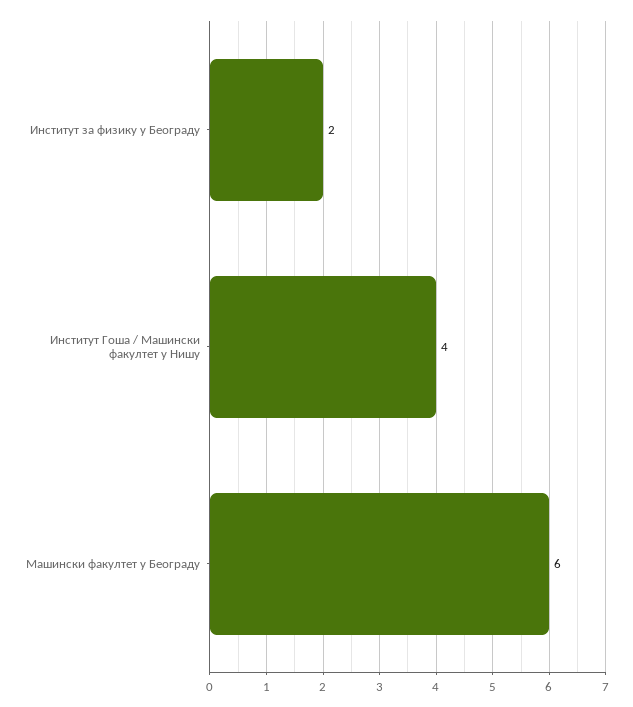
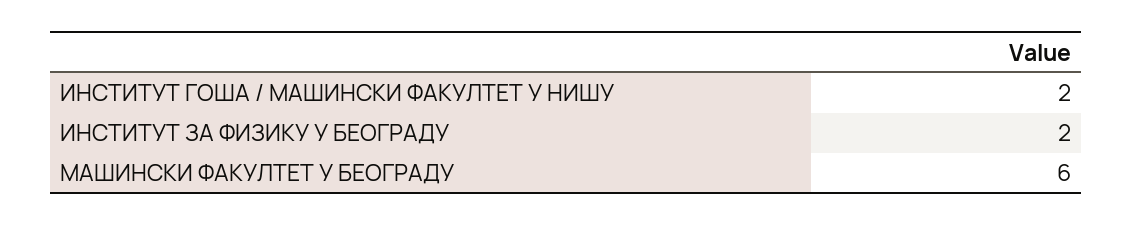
  {
    "Институт за физику у Београду": 2,
-   "Институт Гоша / Машински факултет у Нишу": 4,
+   "Институт Гоша / Машински факултет у Нишу": 2,
    "Машински факултет у Београду": 6
  }

